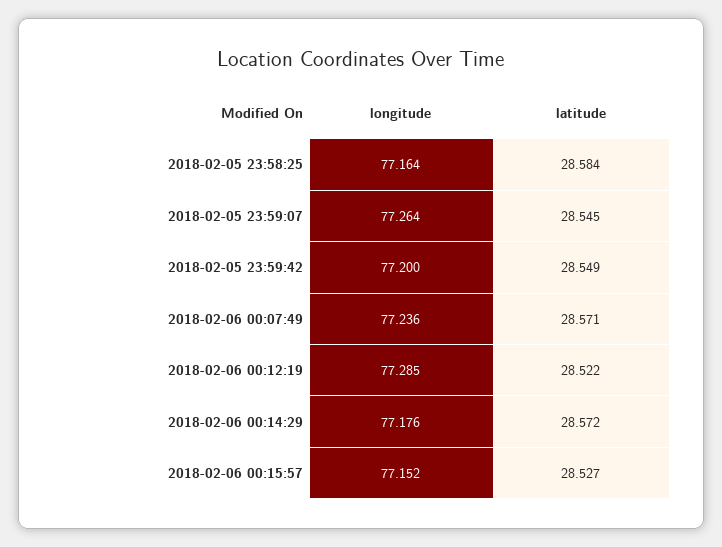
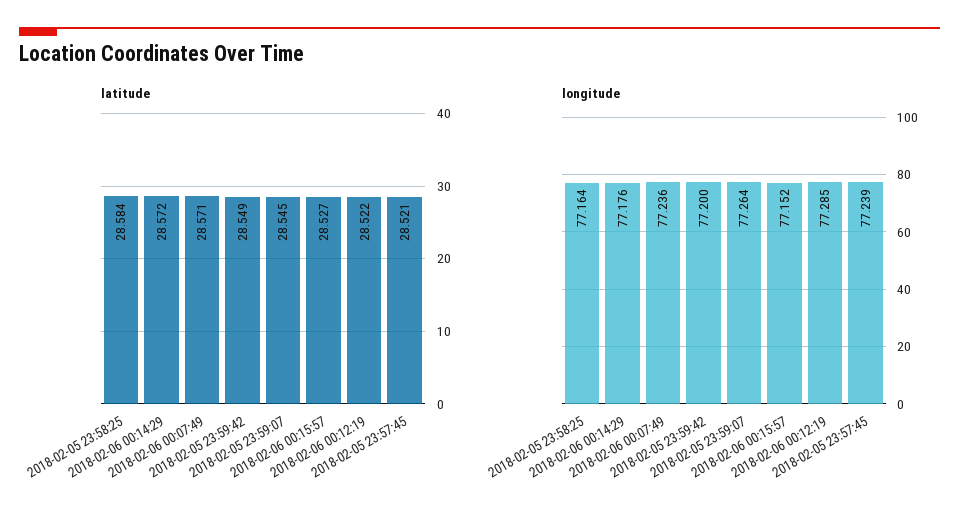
  {
    "longitude": {
      "2018-02-05 23:58:25": 77.164,
      "2018-02-05 23:59:07": 77.264,
      "2018-02-05 23:59:42": 77.2,
      "2018-02-06 00:07:49": 77.236,
      "2018-02-06 00:12:19": 77.285,
      "2018-02-06 00:14:29": 77.176,
-     "2018-02-06 00:15:57": 77.152
+     "2018-02-06 00:15:57": 77.152,
+     "2018-02-05 23:57:45": 77.239
    },
    "latitude": {
      "2018-02-05 23:58:25": 28.584,
      "2018-02-05 23:59:07": 28.545,
      "2018-02-05 23:59:42": 28.549,
      "2018-02-06 00:07:49": 28.571,
      "2018-02-06 00:12:19": 28.522,
      "2018-02-06 00:14:29": 28.572,
-     "2018-02-06 00:15:57": 28.527
+     "2018-02-06 00:15:57": 28.527,
+     "2018-02-05 23:57:45": 28.521
    }
  }

